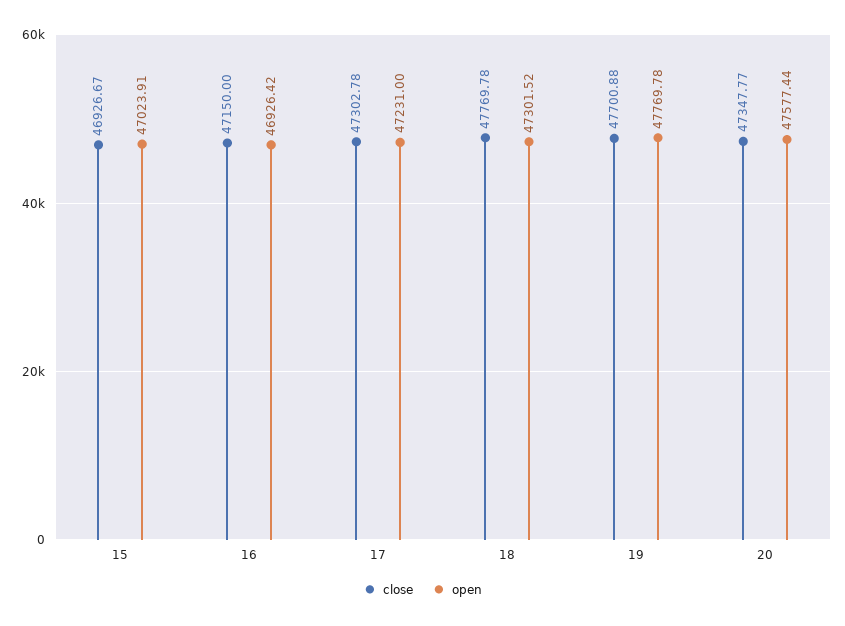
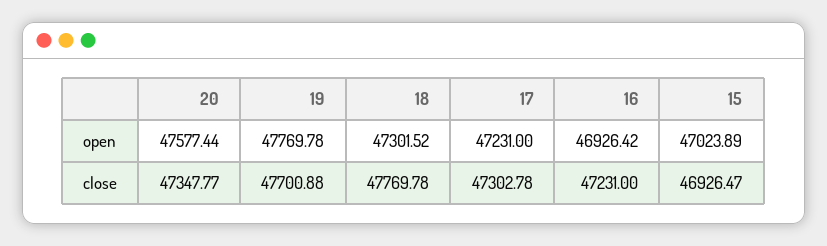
  {
    "close": {
-     "15": 46926.67,
+     "15": 46926.47,
-     "16": 47150,
+     "16": 47231,
      "17": 47302.78,
      "18": 47769.78,
      "19": 47700.88,
      "20": 47347.77
    },
    "open": {
-     "15": 47023.91,
+     "15": 47023.89,
      "16": 46926.42,
      "17": 47231,
      "18": 47301.52,
      "19": 47769.78,
      "20": 47577.44
    }
  }

